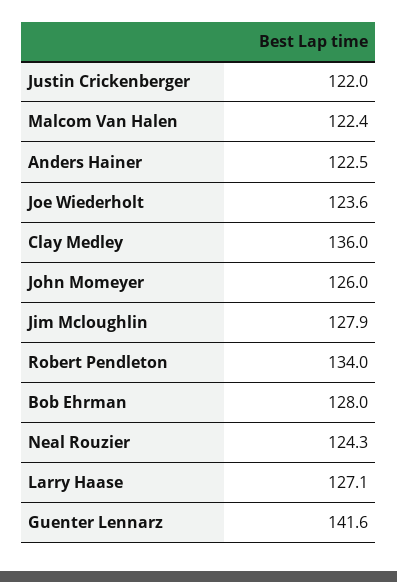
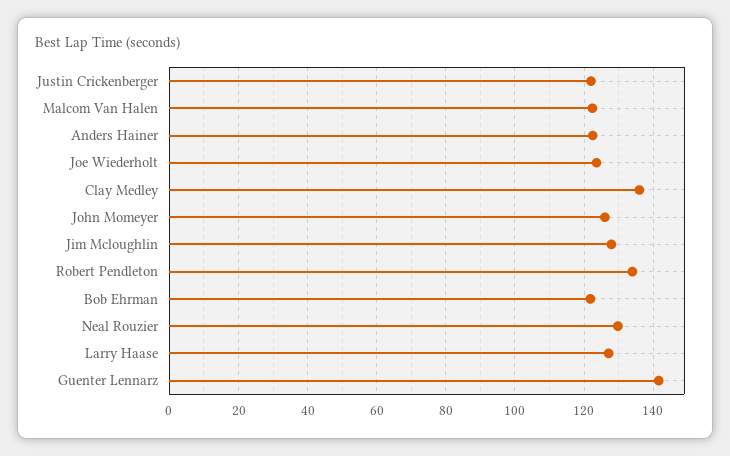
  {
    "Justin Crickenberger": 122,
    "Malcom Van Halen": 122.4,
    "Anders Hainer": 122.5,
    "Joe Wiederholt": 123.6,
    "Clay Medley": 136,
    "John Momeyer": 126,
    "Jim Mcloughlin": 127.9,
    "Robert Pendleton": 134,
-   "Bob Ehrman": 128,
+   "Bob Ehrman": 122,
-   "Neal Rouzier": 124.3,
+   "Neal Rouzier": 130,
    "Larry Haase": 127.1,
    "Guenter Lennarz": 141.6
  }

